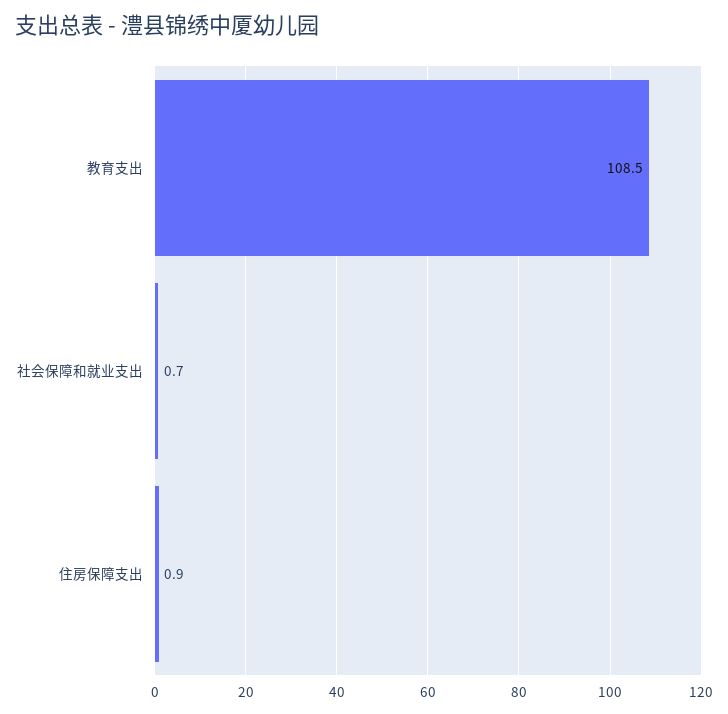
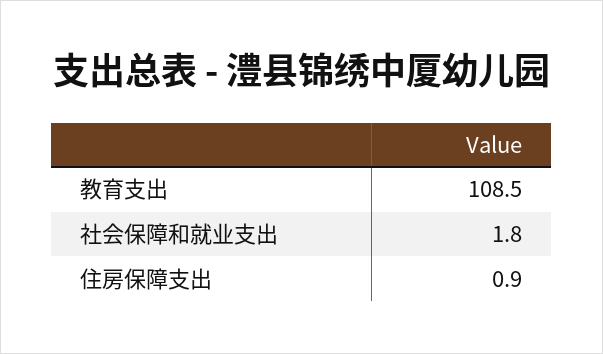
  {
    "教育支出": 108.5,
-   "社会保障和就业支出": 0.7,
+   "社会保障和就业支出": 1.8,
    "住房保障支出": 0.9
  }

